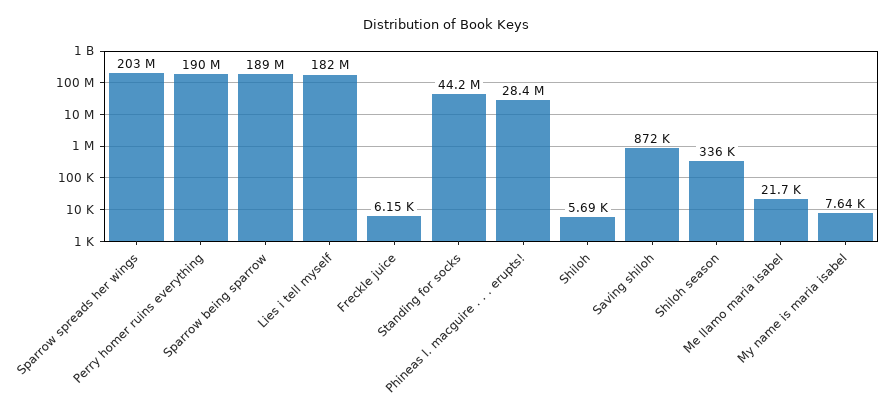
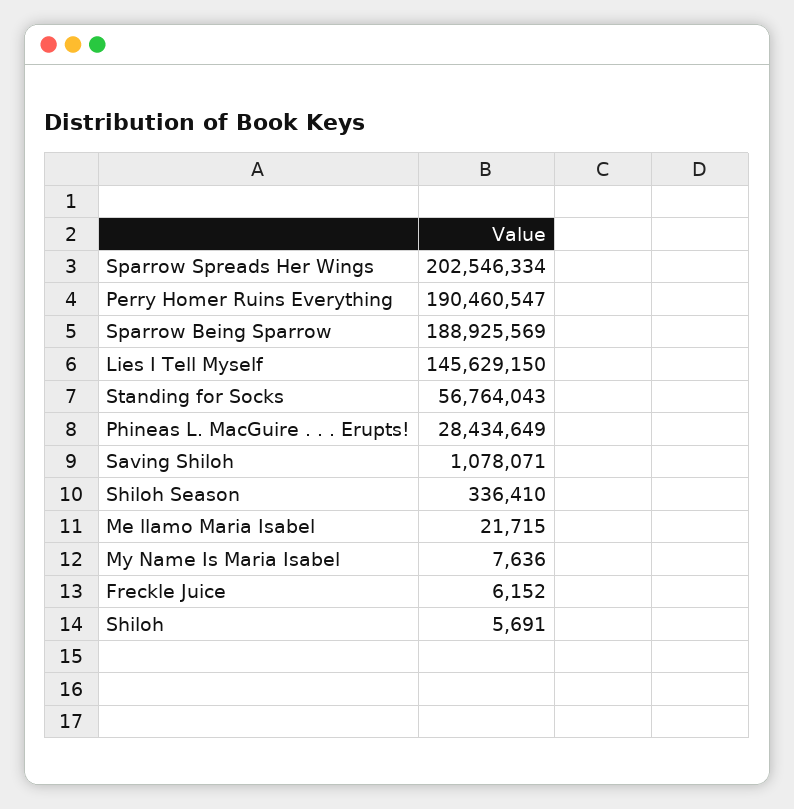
  {
    "Sparrow spreads her wings": 202546334,
    "Perry homer ruins everything": 190460547,
    "Sparrow being sparrow": 188925569,
-   "Lies i tell myself": 182000000,
+   "Lies i tell myself": 145629150,
    "Freckle juice": 6152,
-   "Standing for socks": 44200000,
+   "Standing for socks": 56764043,
    "Phineas l. macguire . . . erupts!": 28434649,
    "Shiloh": 5691,
-   "Saving shiloh": 872000,
+   "Saving shiloh": 1078071,
    "Shiloh season": 336410,
    "Me llamo maria isabel": 21715,
    "My name is maria isabel": 7636
  }

